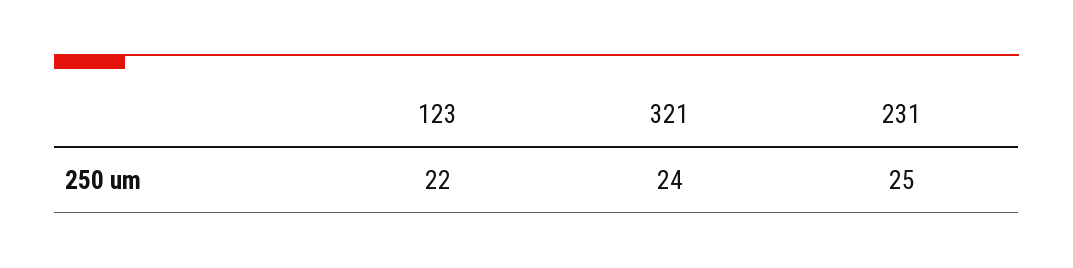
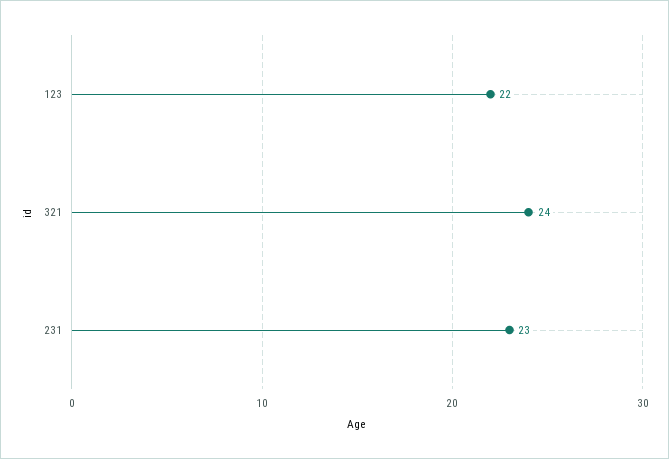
  {
    "123": 22,
    "321": 24,
-   "231": 25
+   "231": 23
  }

